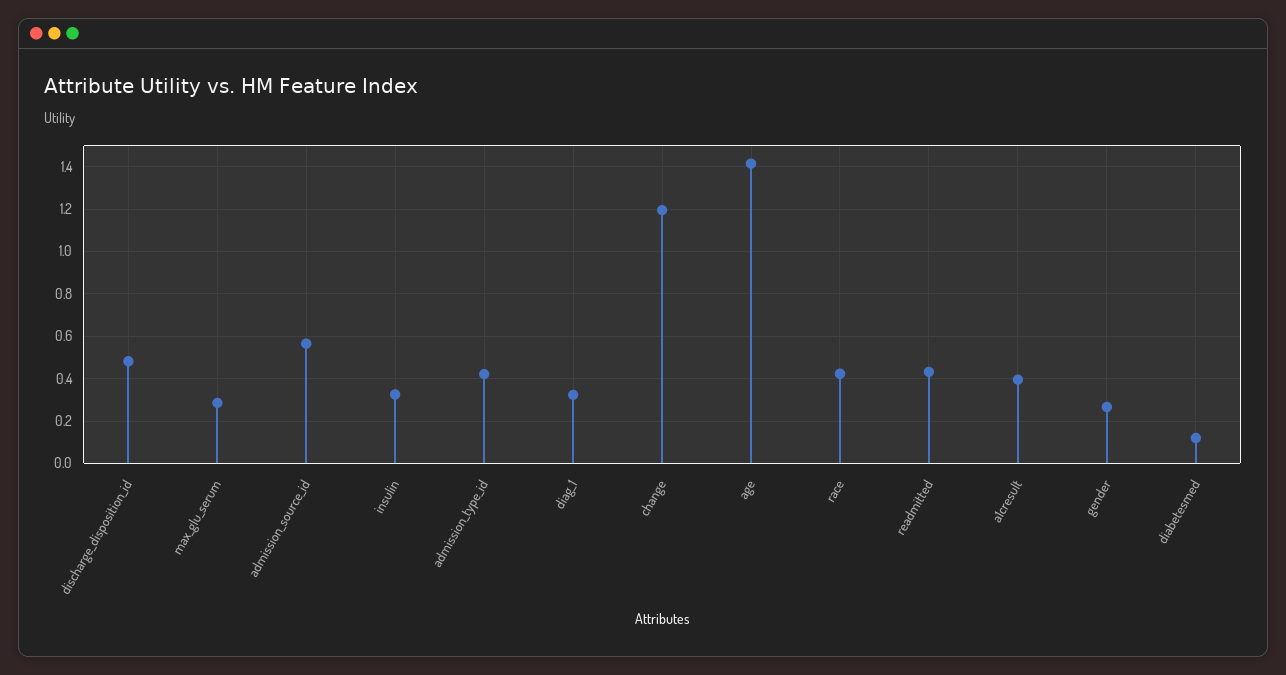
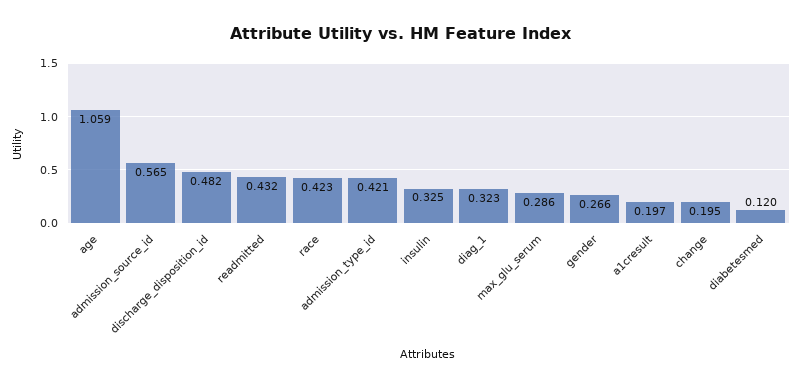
  {
    "discharge_disposition_id": 0.482,
    "max_glu_serum": 0.286,
    "admission_source_id": 0.565,
    "insulin": 0.325,
    "admission_type_id": 0.421,
    "diag_1": 0.323,
-   "change": 1.2,
+   "change": 0.195,
-   "age": 1.4,
+   "age": 1.059,
    "race": 0.423,
    "readmitted": 0.432,
-   "a1cresult": 0.4,
+   "a1cresult": 0.197,
    "gender": 0.266,
    "diabetesmed": 0.12
  }

